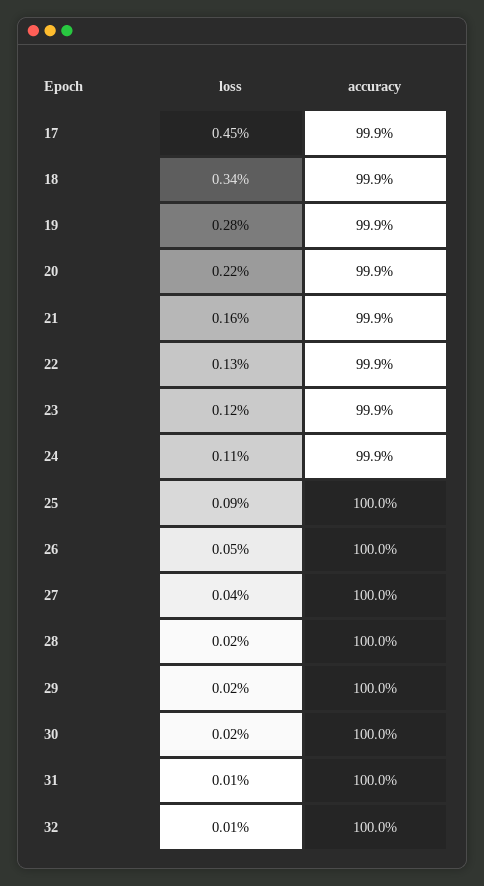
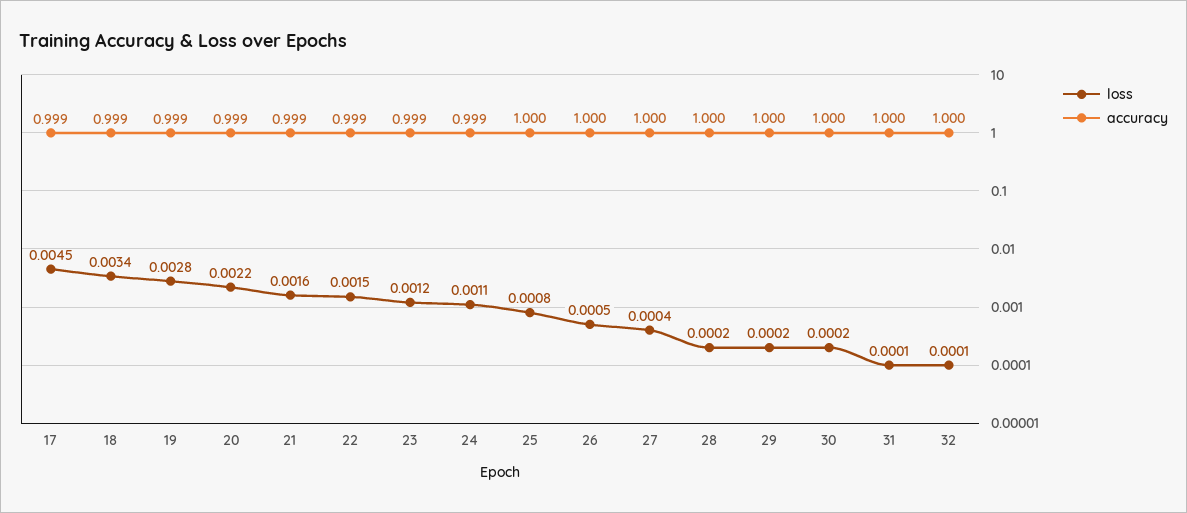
  {
    "loss": {
      "17": 0.0045,
      "18": 0.0034,
      "19": 0.0028,
      "20": 0.0022,
      "21": 0.0016,
-     "22": 0.0013,
+     "22": 0.0015,
      "23": 0.0012,
      "24": 0.0011,
-     "25": 0.0009,
+     "25": 0.0008,
      "26": 0.0005,
      "27": 0.0004,
      "28": 0.0002,
      "29": 0.0002,
      "30": 0.0002,
      "31": 0.0001,
      "32": 0.0001
    },
    "accuracy": {
      "17": 0.999,
      "18": 0.999,
      "19": 0.999,
      "20": 0.999,
      "21": 0.999,
      "22": 0.999,
      "23": 0.999,
      "24": 0.999,
      "25": 1,
      "26": 1,
      "27": 1,
      "28": 1,
      "29": 1,
      "30": 1,
      "31": 1,
      "32": 1
    }
  }

